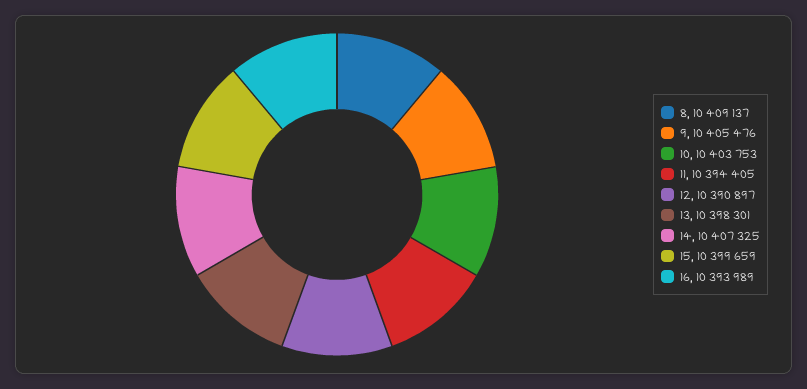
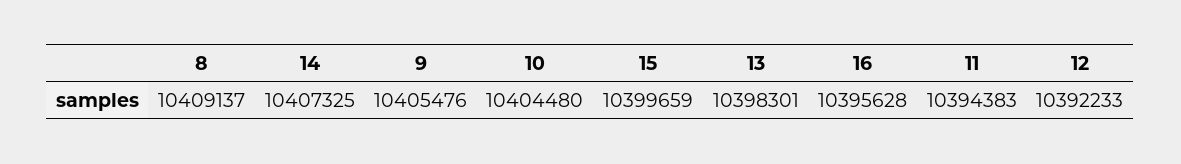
  {
    "8": 10409137,
    "9": 10405476,
-   "10": 10403753,
+   "10": 10404480,
-   "11": 10394405,
+   "11": 10394383,
-   "12": 10390897,
+   "12": 10392233,
    "13": 10398301,
    "14": 10407325,
    "15": 10399659,
-   "16": 10393989
+   "16": 10395628
  }

